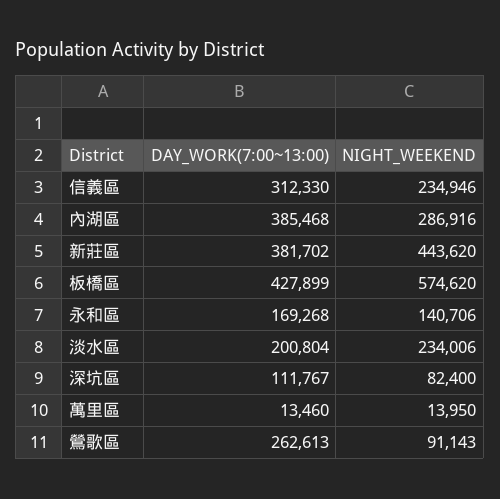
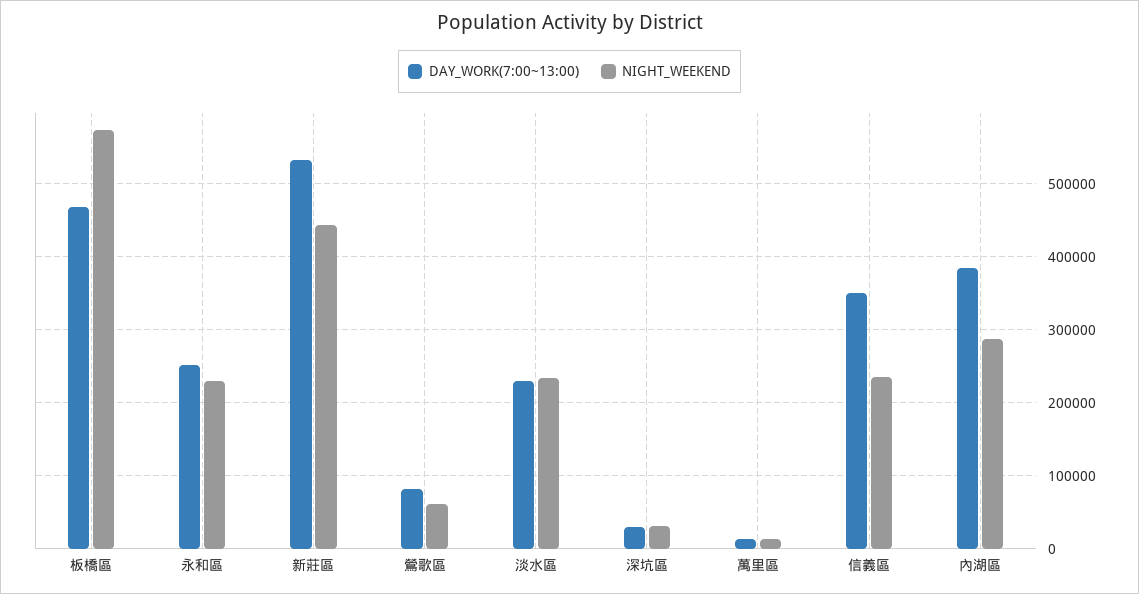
  {
    "DAY_WORK(7:00~13:00)": {
-     "信義區": 312330,
+     "信義區": 350000,
      "內湖區": 385468,
-     "新莊區": 381702,
+     "新莊區": 530000,
-     "板橋區": 427899,
+     "板橋區": 470000,
-     "永和區": 169268,
+     "永和區": 250000,
-     "淡水區": 200804,
+     "淡水區": 230000,
-     "深坑區": 111767,
+     "深坑區": 30000,
      "萬里區": 13460,
-     "鶯歌區": 262613
+     "鶯歌區": 80000
    },
    "NIGHT_WEEKEND": {
      "信義區": 234946,
      "內湖區": 286916,
      "新莊區": 443620,
      "板橋區": 574620,
-     "永和區": 140706,
+     "永和區": 230000,
      "淡水區": 234006,
-     "深坑區": 82400,
+     "深坑區": 30000,
      "萬里區": 13950,
-     "鶯歌區": 91143
+     "鶯歌區": 60000
    }
  }

